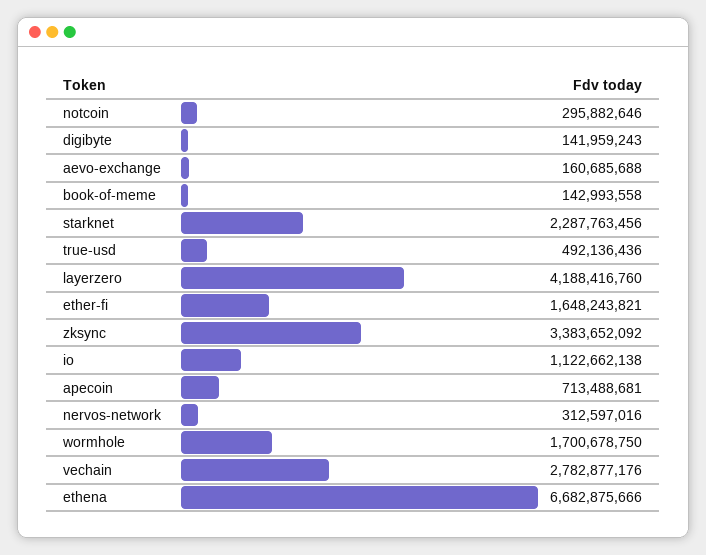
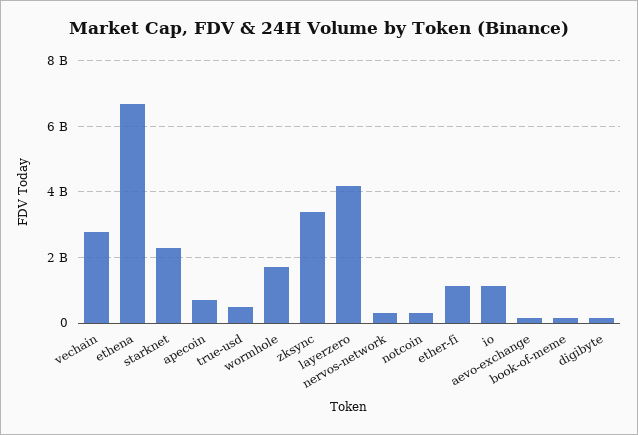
  {
    "notcoin": 295882646,
    "digibyte": 141959243,
    "aevo-exchange": 160685688,
    "book-of-meme": 142993558,
    "starknet": 2287763456,
    "true-usd": 492136436,
    "layerzero": 4188416760,
-   "ether-fi": 1648243821,
+   "ether-fi": 1200000000,
    "zksync": 3383652092,
    "io": 1122662138,
    "apecoin": 713488681,
    "nervos-network": 312597016,
    "wormhole": 1700678750,
    "vechain": 2782877176,
    "ethena": 6682875666
  }

